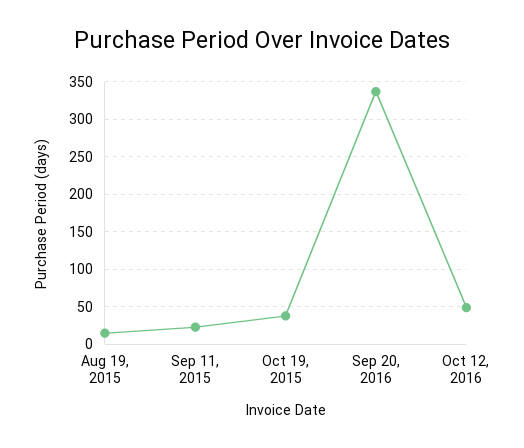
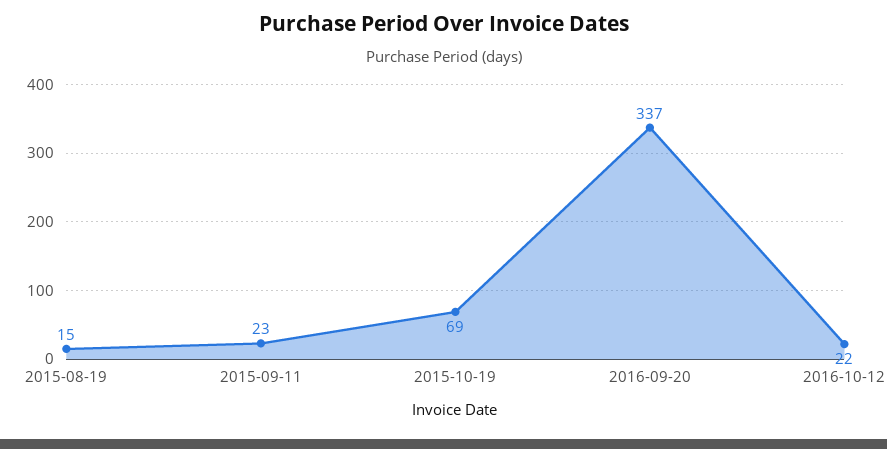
  {
    "Aug 19, 2015": 15,
    "Sep 11, 2015": 23,
-   "Oct 19, 2015": 40,
+   "Oct 19, 2015": 69,
    "Sep 20, 2016": 337,
-   "Oct 12, 2016": 50
+   "Oct 12, 2016": 22
  }

